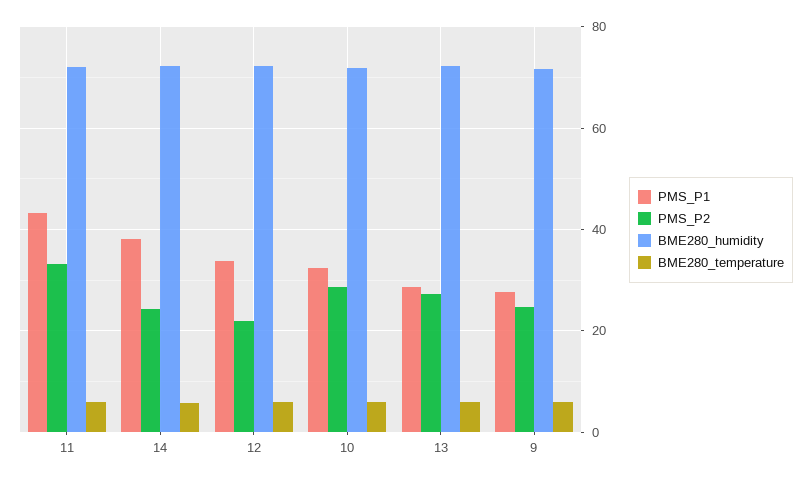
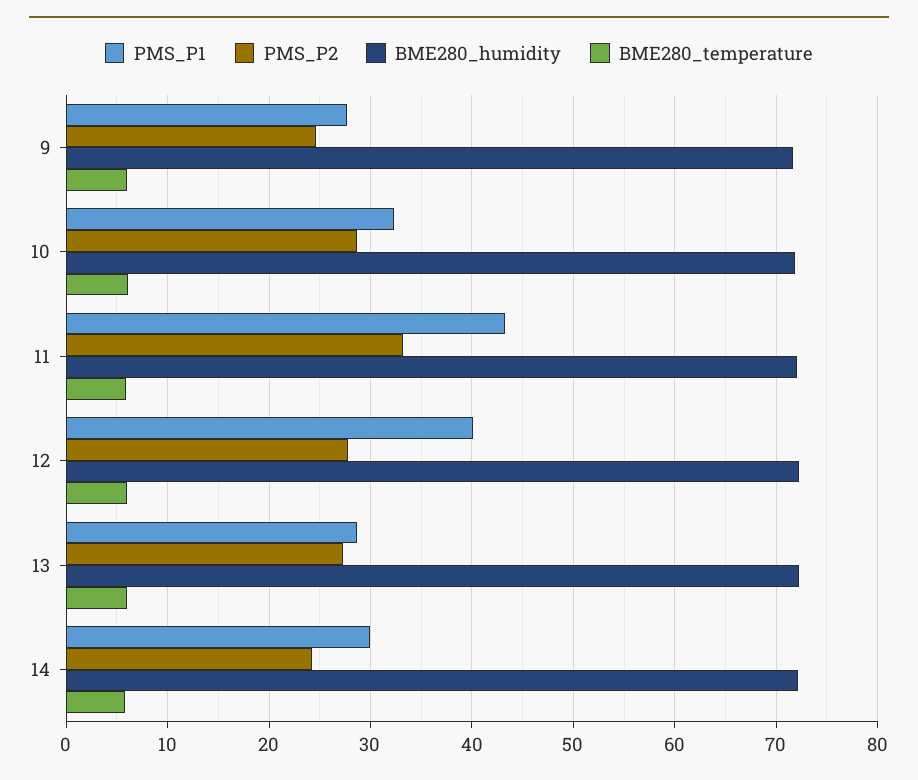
  {
    "PMS_P1": {
      "11": 43,
-     "14": 38,
+     "14": 30,
-     "12": 34,
+     "12": 40,
      "10": 32,
      "13": 29,
      "9": 28
    },
    "PMS_P2": {
      "11": 33,
      "14": 24,
-     "12": 22,
+     "12": 28,
      "10": 29,
      "13": 27,
      "9": 25
    },
    "BME280_humidity": {
      "11": 72,
      "14": 72,
      "12": 72,
      "10": 72,
      "13": 72,
      "9": 72
    },
    "BME280_temperature": {
      "11": 6,
      "14": 6,
      "12": 6,
      "10": 6,
      "13": 6,
      "9": 6
    }
  }

